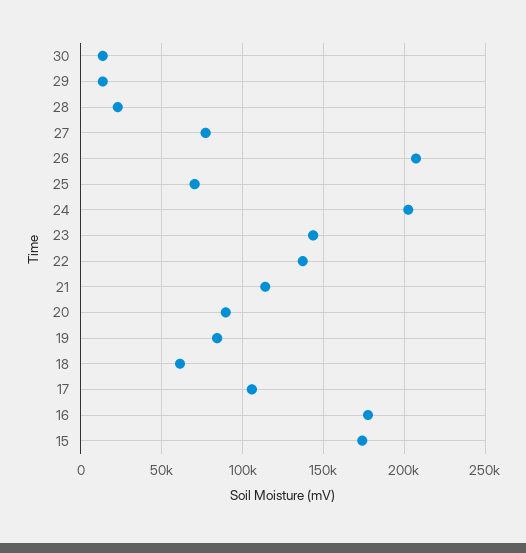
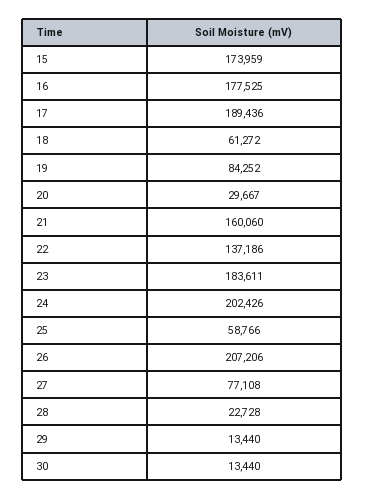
  {
    "30": 13440,
    "29": 13440,
    "28": 22728,
    "27": 77108,
    "26": 207206,
-   "25": 70000,
+   "25": 58766,
    "24": 202426,
-   "23": 145000,
+   "23": 183611,
    "22": 137186,
-   "21": 115000,
+   "21": 160060,
-   "20": 90000,
+   "20": 29667,
    "19": 84252,
    "18": 61272,
-   "17": 105000,
+   "17": 189436,
    "16": 177525,
    "15": 173959
  }

